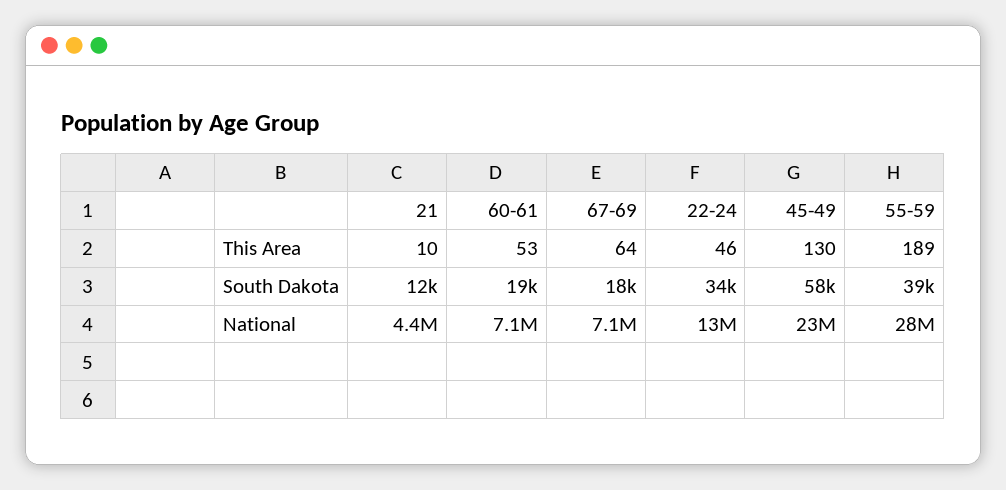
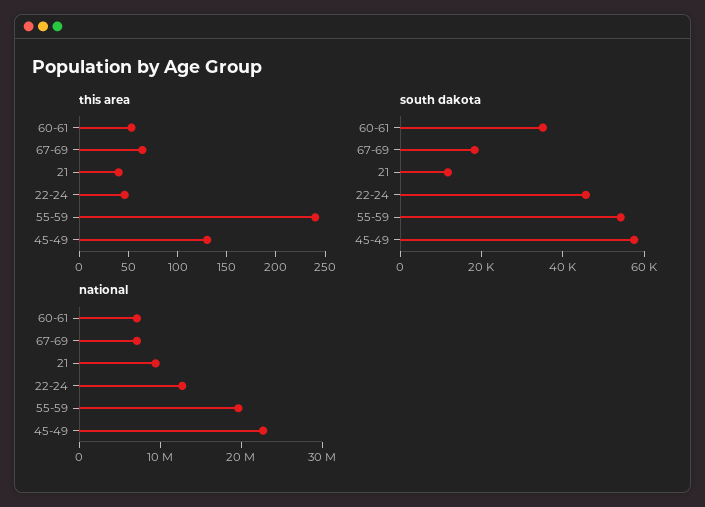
  {
    "This Area": {
-     "21": 10,
+     "21": 40,
      "60-61": 53,
      "67-69": 64,
      "22-24": 46,
      "45-49": 130,
-     "55-59": 189
+     "55-59": 240
    },
    "South Dakota": {
      "21": 12000,
-     "60-61": 19000,
+     "60-61": 35000,
      "67-69": 18000,
-     "22-24": 34000,
+     "22-24": 45000,
      "45-49": 58000,
-     "55-59": 39000
+     "55-59": 55000
    },
    "National": {
-     "21": 4400000,
+     "21": 10000000,
      "60-61": 7100000,
      "67-69": 7100000,
      "22-24": 13000000,
      "45-49": 23000000,
-     "55-59": 28000000
+     "55-59": 20000000
    }
  }

